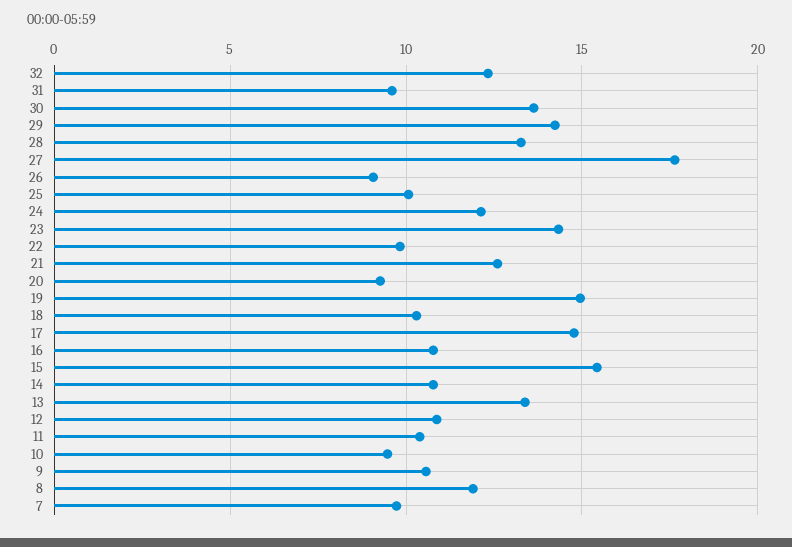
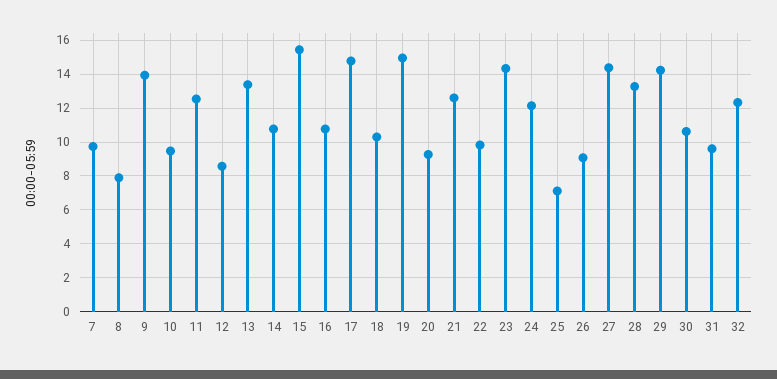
  {
    "32": 12.5,
    "31": 9.5,
-   "30": 13.5,
+   "30": 10.5,
    "29": 14,
    "28": 13.5,
-   "27": 17.5,
+   "27": 14.5,
    "26": 9,
-   "25": 10,
+   "25": 7,
    "24": 12,
    "23": 14.5,
    "22": 10,
    "21": 12.5,
    "20": 9.5,
    "19": 15,
    "18": 10.5,
    "17": 15,
    "16": 11,
    "15": 15.5,
    "14": 11,
    "13": 13.5,
-   "12": 11,
+   "12": 8.5,
-   "11": 10.5,
+   "11": 12.5,
    "10": 9.5,
-   "9": 10.5,
+   "9": 14,
-   "8": 12,
+   "8": 8,
    "7": 9.5
  }

